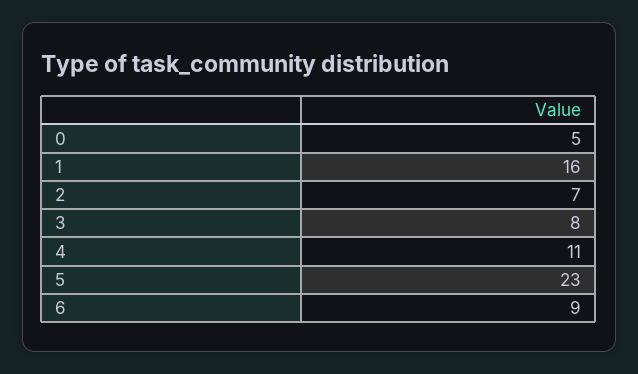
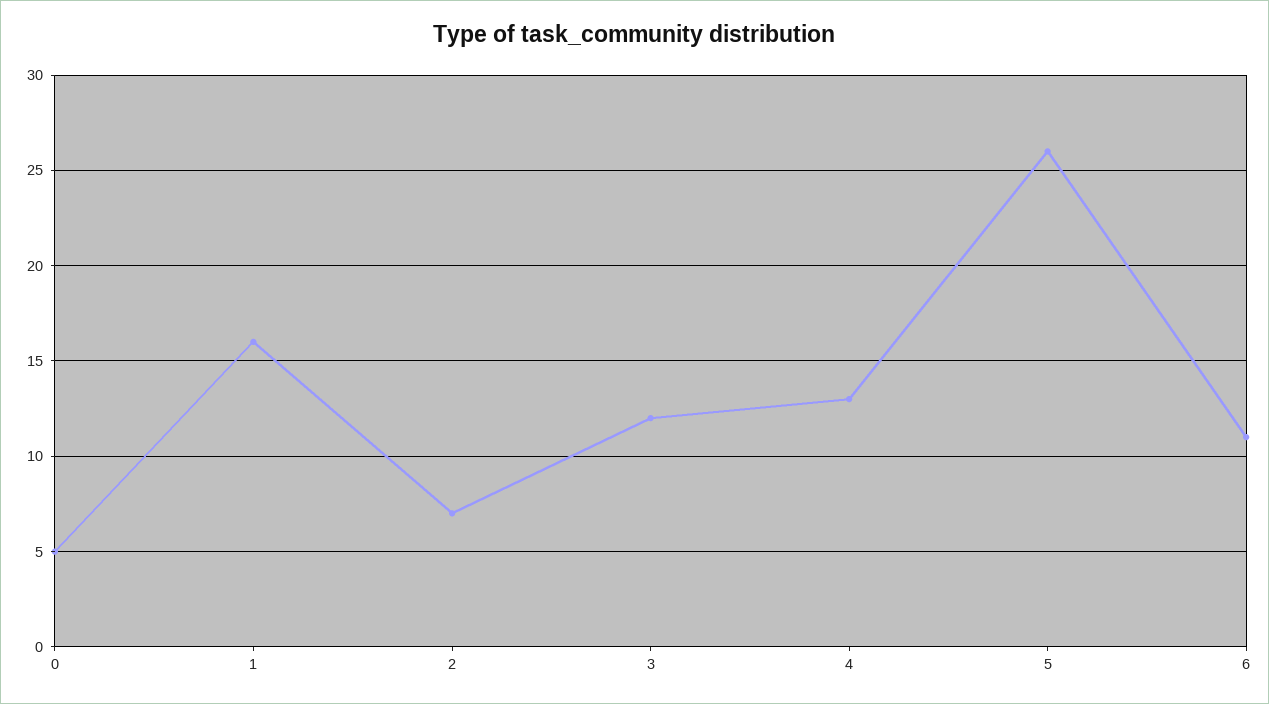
  {
    "0": 5,
    "1": 16,
    "2": 7,
-   "3": 8,
+   "3": 12,
-   "4": 11,
+   "4": 13,
-   "5": 23,
+   "5": 26,
-   "6": 9
+   "6": 11
  }

